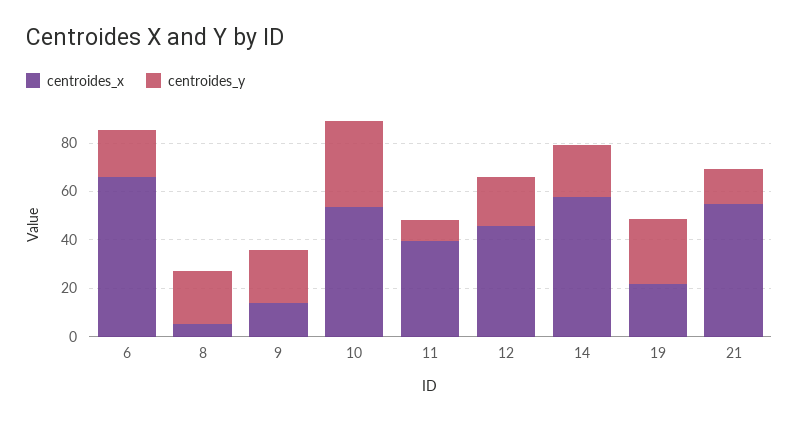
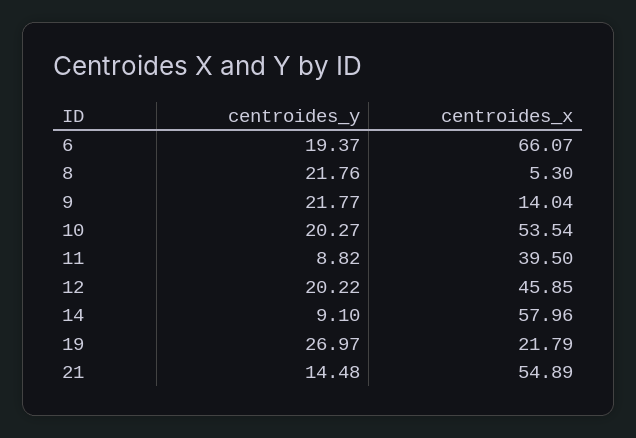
  {
    "centroides_x": {
      "6": 66.07,
      "8": 5.3,
      "9": 14.04,
      "10": 53.54,
      "11": 39.5,
      "12": 45.85,
      "14": 57.96,
      "19": 21.79,
      "21": 54.89
    },
    "centroides_y": {
      "6": 19.37,
      "8": 21.76,
      "9": 21.77,
-     "10": 35,
+     "10": 20.27,
      "11": 8.82,
      "12": 20.22,
-     "14": 20,
+     "14": 9.1,
      "19": 26.97,
      "21": 14.48
    }
  }

